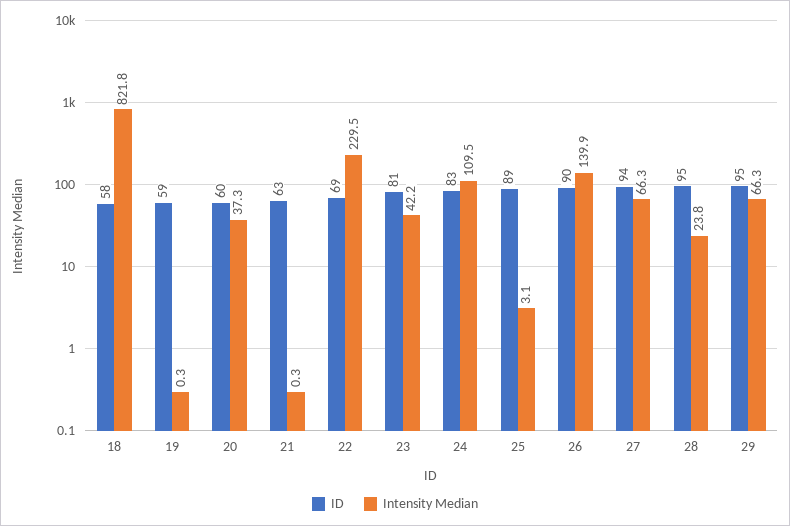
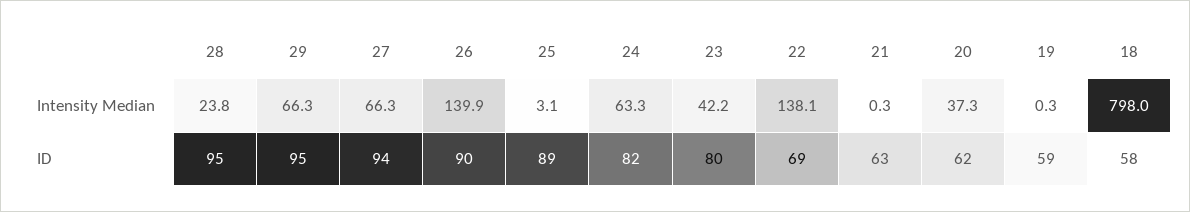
  {
    "ID": {
      "18": 58,
      "19": 59,
-     "20": 60,
+     "20": 62,
      "21": 63,
      "22": 69,
-     "23": 81,
+     "23": 80,
-     "24": 83,
+     "24": 82,
      "25": 89,
      "26": 90,
      "27": 94,
      "28": 95,
      "29": 95
    },
    "Intensity Median": {
-     "18": 821.8,
+     "18": 798,
      "19": 0.3,
      "20": 37.3,
      "21": 0.3,
-     "22": 229.5,
+     "22": 138.1,
      "23": 42.2,
-     "24": 109.5,
+     "24": 63.3,
      "25": 3.1,
      "26": 139.9,
      "27": 66.3,
      "28": 23.8,
      "29": 66.3
    }
  }

